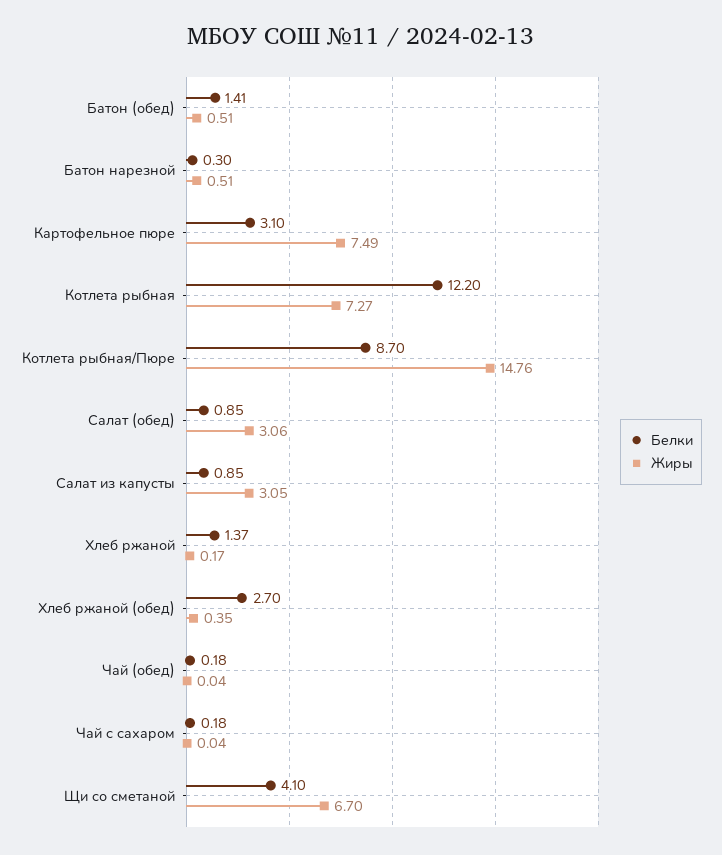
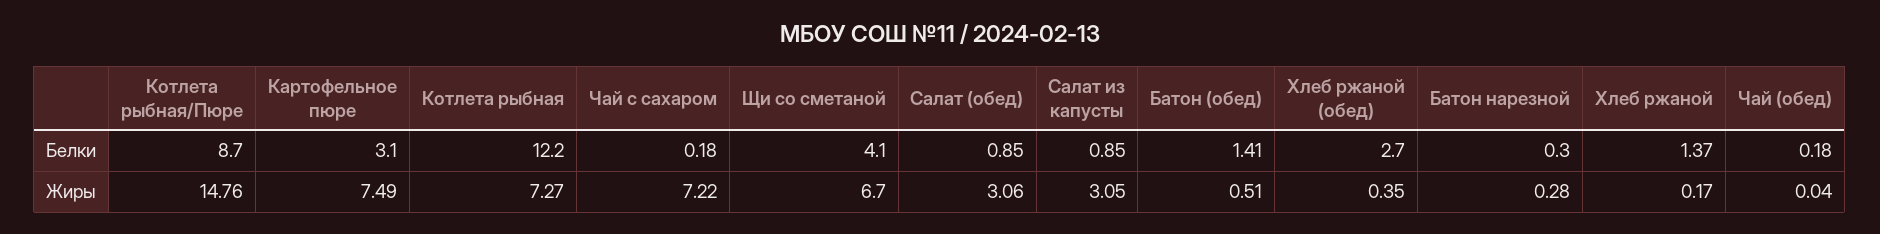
  {
    "Белки": {
      "Батон (обед)": 1.41,
      "Батон нарезной": 0.3,
      "Картофельное пюре": 3.1,
      "Котлета рыбная": 12.2,
      "Котлета рыбная/Пюре": 8.7,
      "Салат (обед)": 0.85,
      "Салат из капусты": 0.85,
      "Хлеб ржаной": 1.37,
      "Хлеб ржаной (обед)": 2.7,
      "Чай (обед)": 0.18,
      "Чай с сахаром": 0.18,
      "Щи со сметаной": 4.1
    },
    "Жиры": {
      "Батон (обед)": 0.51,
-     "Батон нарезной": 0.51,
+     "Батон нарезной": 0.28,
      "Картофельное пюре": 7.49,
      "Котлета рыбная": 7.27,
      "Котлета рыбная/Пюре": 14.76,
      "Салат (обед)": 3.06,
      "Салат из капусты": 3.05,
      "Хлеб ржаной": 0.17,
      "Хлеб ржаной (обед)": 0.35,
      "Чай (обед)": 0.04,
-     "Чай с сахаром": 0.04,
+     "Чай с сахаром": 7.22,
      "Щи со сметаной": 6.7
    }
  }

